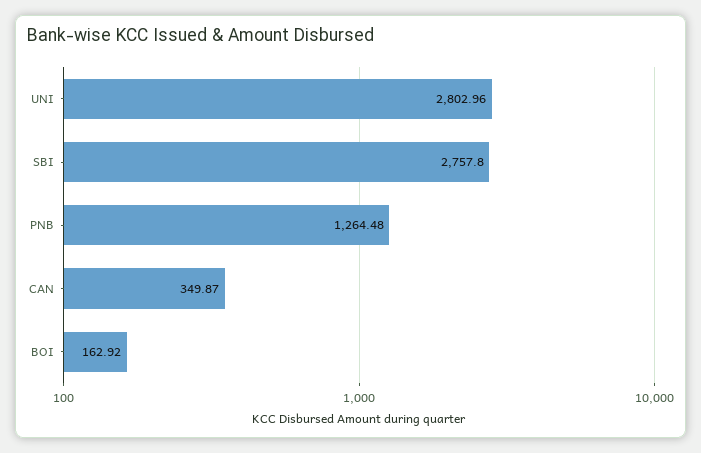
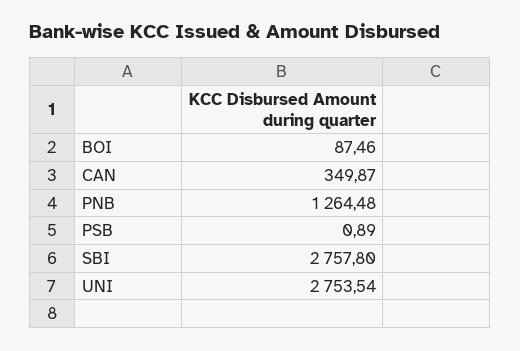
  {
-   "UNI": 2802.96,
+   "UNI": 2753.54,
    "SBI": 2757.8,
    "PNB": 1264.48,
    "CAN": 349.87,
-   "BOI": 162.92
+   "BOI": 87.46,
+   "PSB": 0.89
  }

